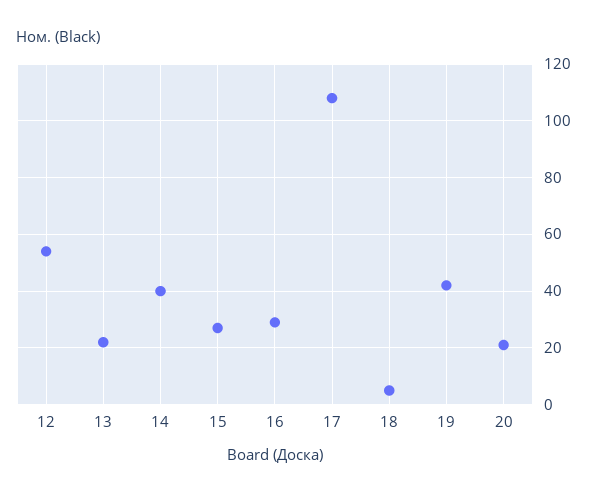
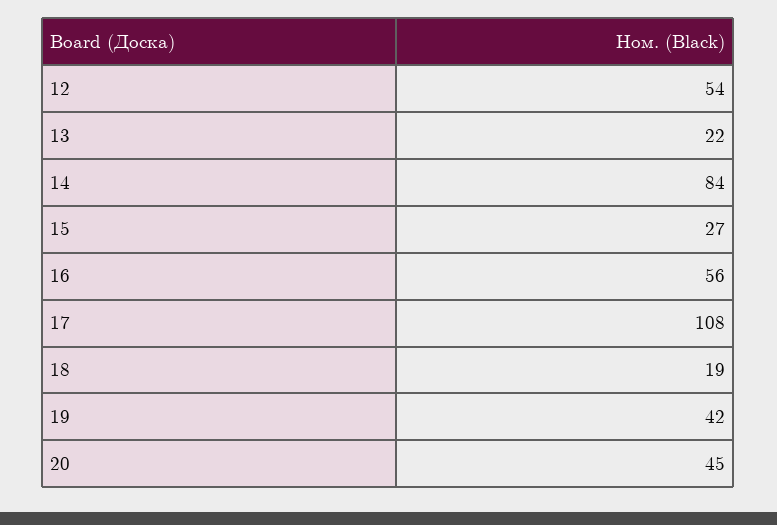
  {
    "12": 54,
    "13": 22,
-   "14": 40,
+   "14": 84,
    "15": 27,
-   "16": 30,
+   "16": 56,
    "17": 108,
-   "18": 5,
+   "18": 19,
    "19": 42,
-   "20": 20
+   "20": 45
  }

